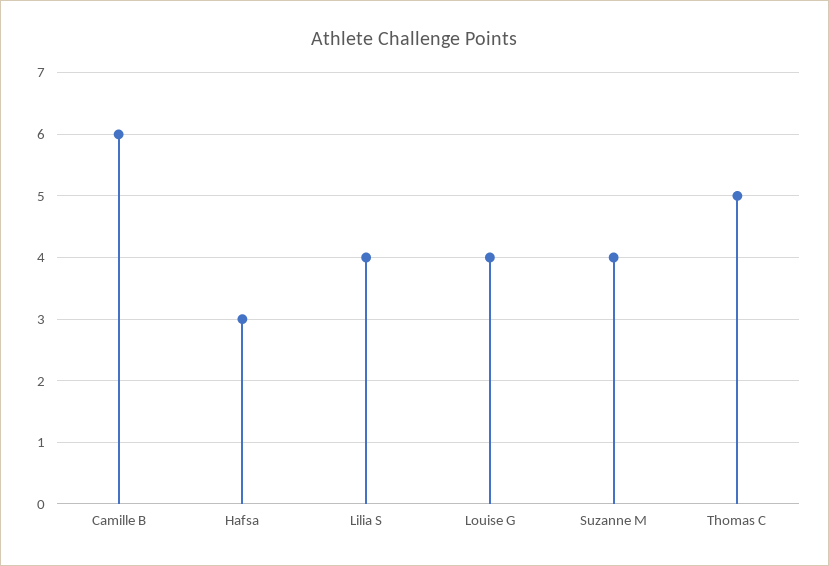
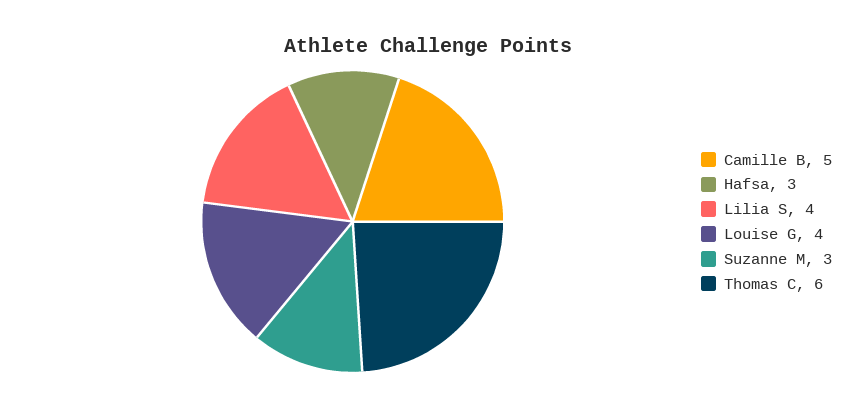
  {
-   "Camille B": 6,
+   "Camille B": 5,
    "Hafsa": 3,
    "Lilia S": 4,
    "Louise G": 4,
-   "Suzanne M": 4,
+   "Suzanne M": 3,
-   "Thomas C": 5
+   "Thomas C": 6
  }

